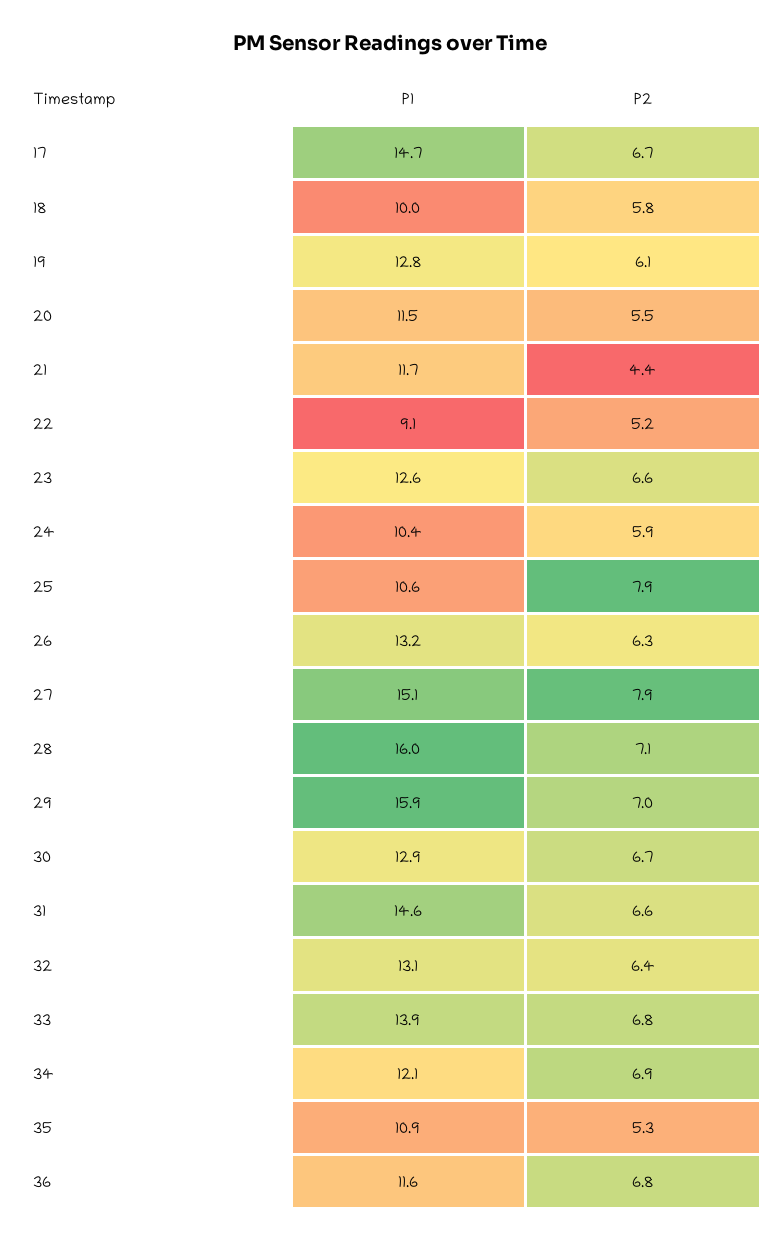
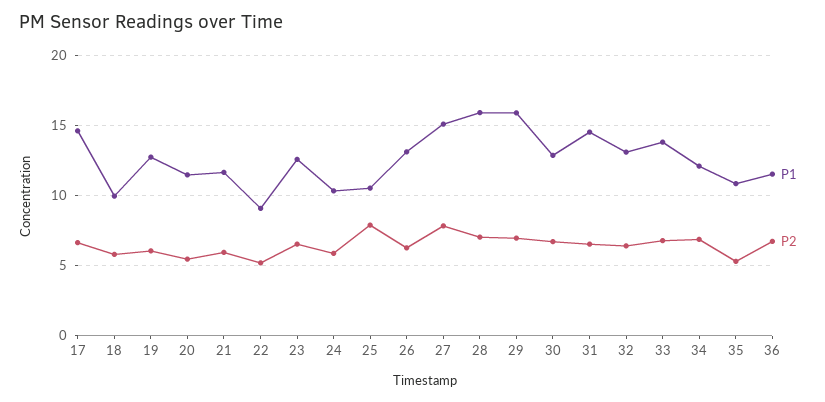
  {
    "P1": {
      "17": 14.7,
      "18": 10,
      "19": 12.8,
      "20": 11.5,
      "21": 11.7,
      "22": 9.1,
      "23": 12.6,
      "24": 10.4,
      "25": 10.6,
      "26": 13.2,
      "27": 15.1,
      "28": 16,
      "29": 15.9,
      "30": 12.9,
      "31": 14.6,
      "32": 13.1,
      "33": 13.9,
      "34": 12.1,
      "35": 10.9,
      "36": 11.6
    },
    "P2": {
      "17": 6.7,
      "18": 5.8,
      "19": 6.1,
      "20": 5.5,
-     "21": 4.4,
+     "21": 6,
      "22": 5.2,
      "23": 6.6,
      "24": 5.9,
      "25": 7.9,
      "26": 6.3,
      "27": 7.9,
      "28": 7.1,
      "29": 7,
      "30": 6.7,
      "31": 6.6,
      "32": 6.4,
      "33": 6.8,
      "34": 6.9,
      "35": 5.3,
      "36": 6.8
    }
  }

